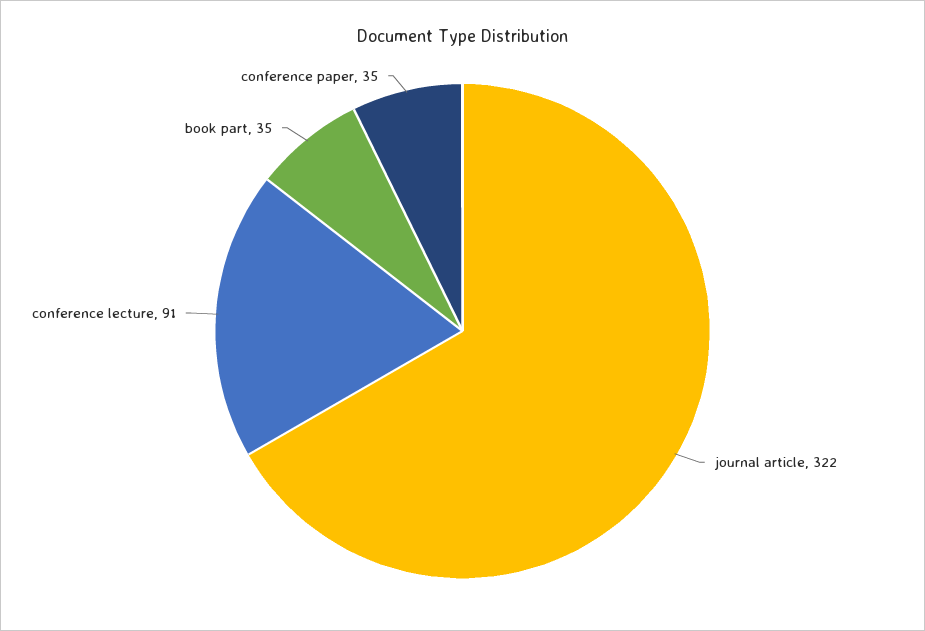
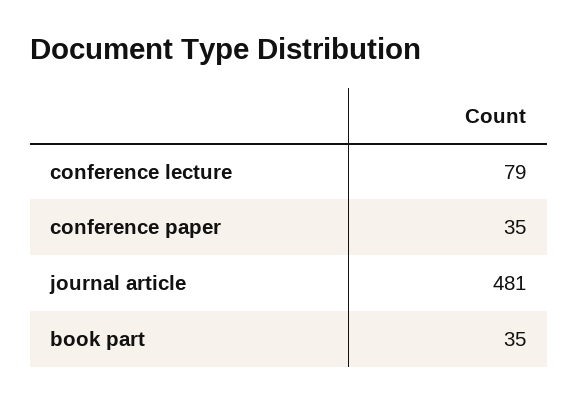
  {
-   "journal article": 322,
+   "journal article": 481,
-   "conference lecture": 91,
+   "conference lecture": 79,
    "book part": 35,
    "conference paper": 35
  }

